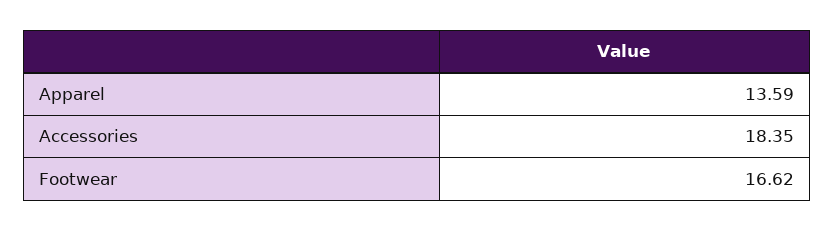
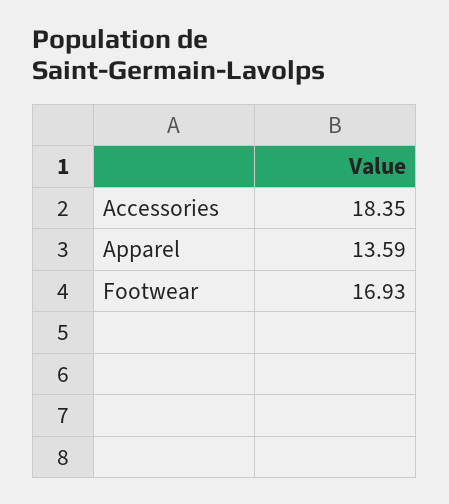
  {
    "Apparel": 13.59,
    "Accessories": 18.35,
-   "Footwear": 16.62
+   "Footwear": 16.93
  }

